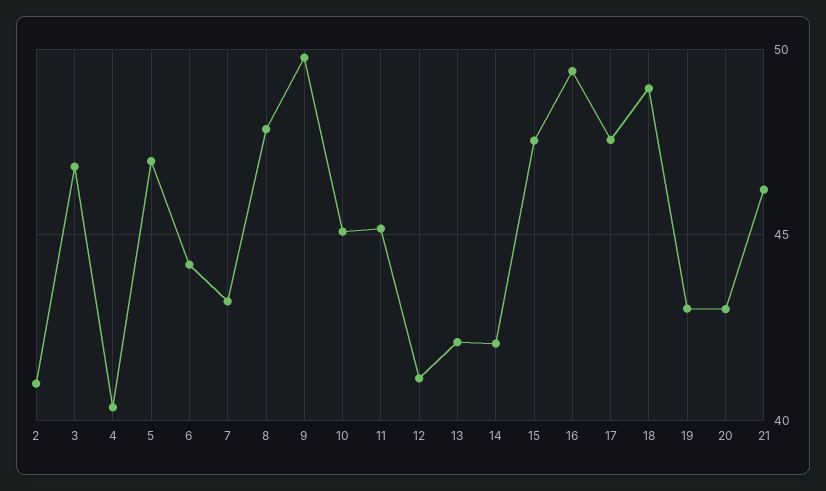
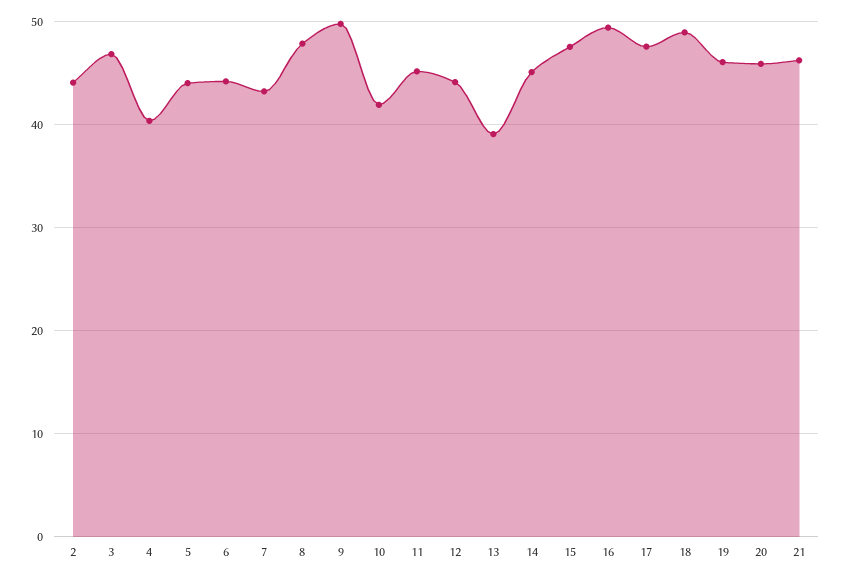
  {
-   "2": 41,
+   "2": 44,
    "3": 47,
    "4": 40.5,
-   "5": 47,
+   "5": 44,
    "6": 44,
    "7": 43,
    "8": 48,
    "9": 50,
-   "10": 45,
+   "10": 42,
    "11": 45,
-   "12": 41,
+   "12": 44,
-   "13": 42,
+   "13": 39,
-   "14": 42,
+   "14": 45,
    "15": 47.5,
    "16": 49.5,
    "17": 47.5,
    "18": 49,
-   "19": 43,
+   "19": 46,
-   "20": 43,
+   "20": 46,
    "21": 46
  }

